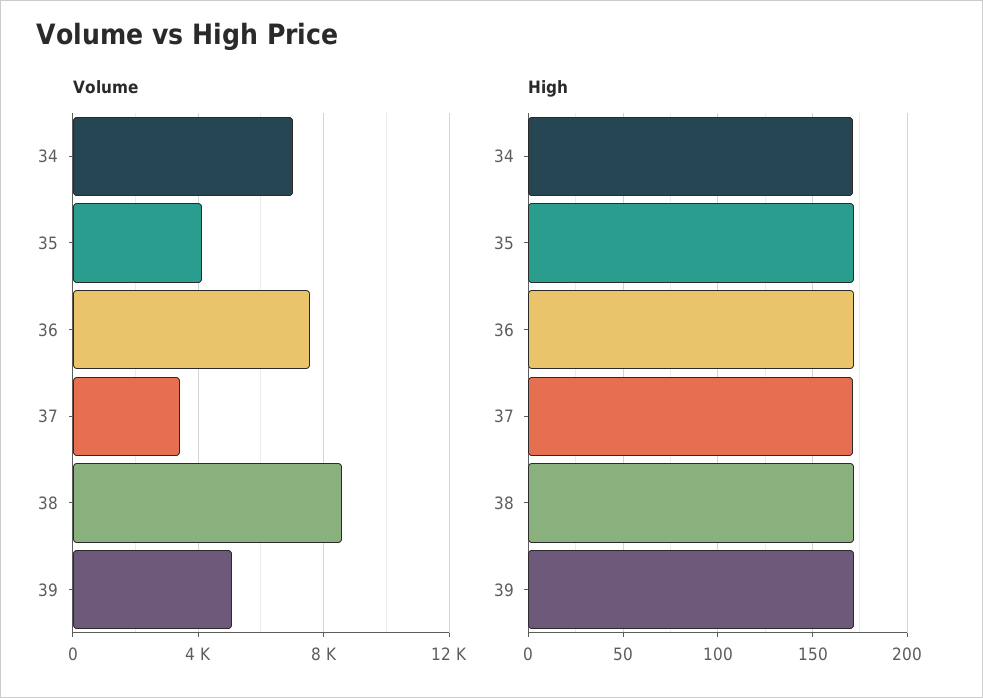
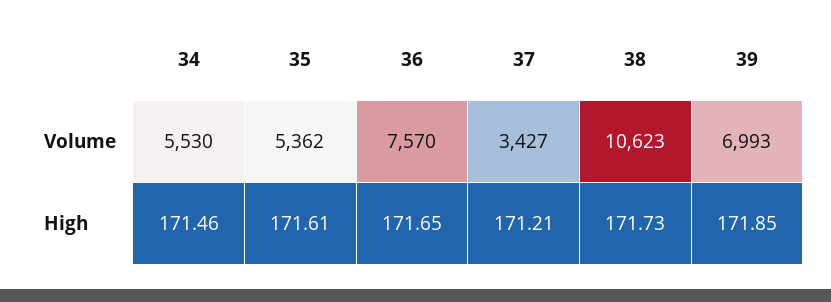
  {
    "Volume": {
-     "34": 7000,
+     "34": 5530,
-     "35": 4000,
+     "35": 5362,
      "36": 7570,
      "37": 3427,
-     "38": 8500,
+     "38": 10623,
-     "39": 5000
+     "39": 6993
    },
    "High": {
      "34": 171.46,
      "35": 171.61,
      "36": 171.65,
      "37": 171.21,
      "38": 171.73,
      "39": 171.85
    }
  }

